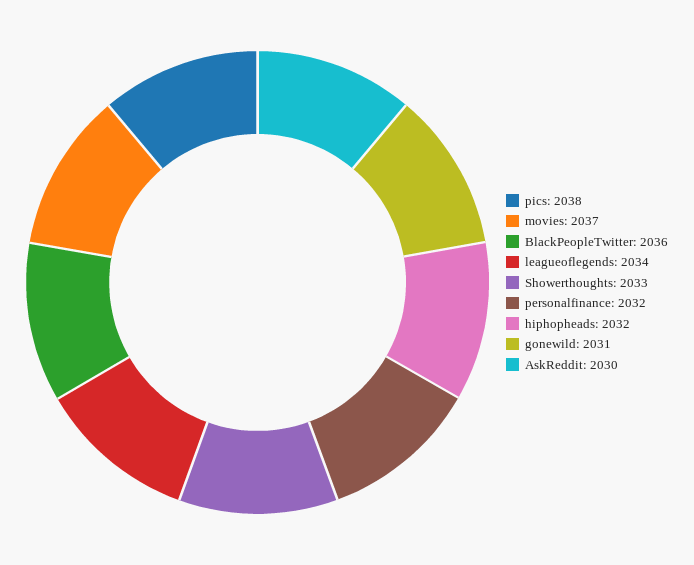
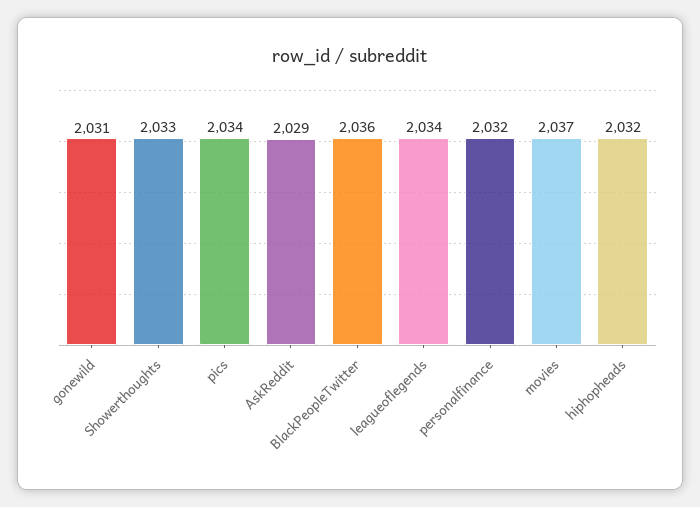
  {
-   "pics": 2038,
+   "pics": 2034,
    "movies": 2037,
    "BlackPeopleTwitter": 2036,
    "leagueoflegends": 2034,
    "Showerthoughts": 2033,
    "personalfinance": 2032,
    "hiphopheads": 2032,
    "gonewild": 2031,
-   "AskReddit": 2030
+   "AskReddit": 2029
  }

